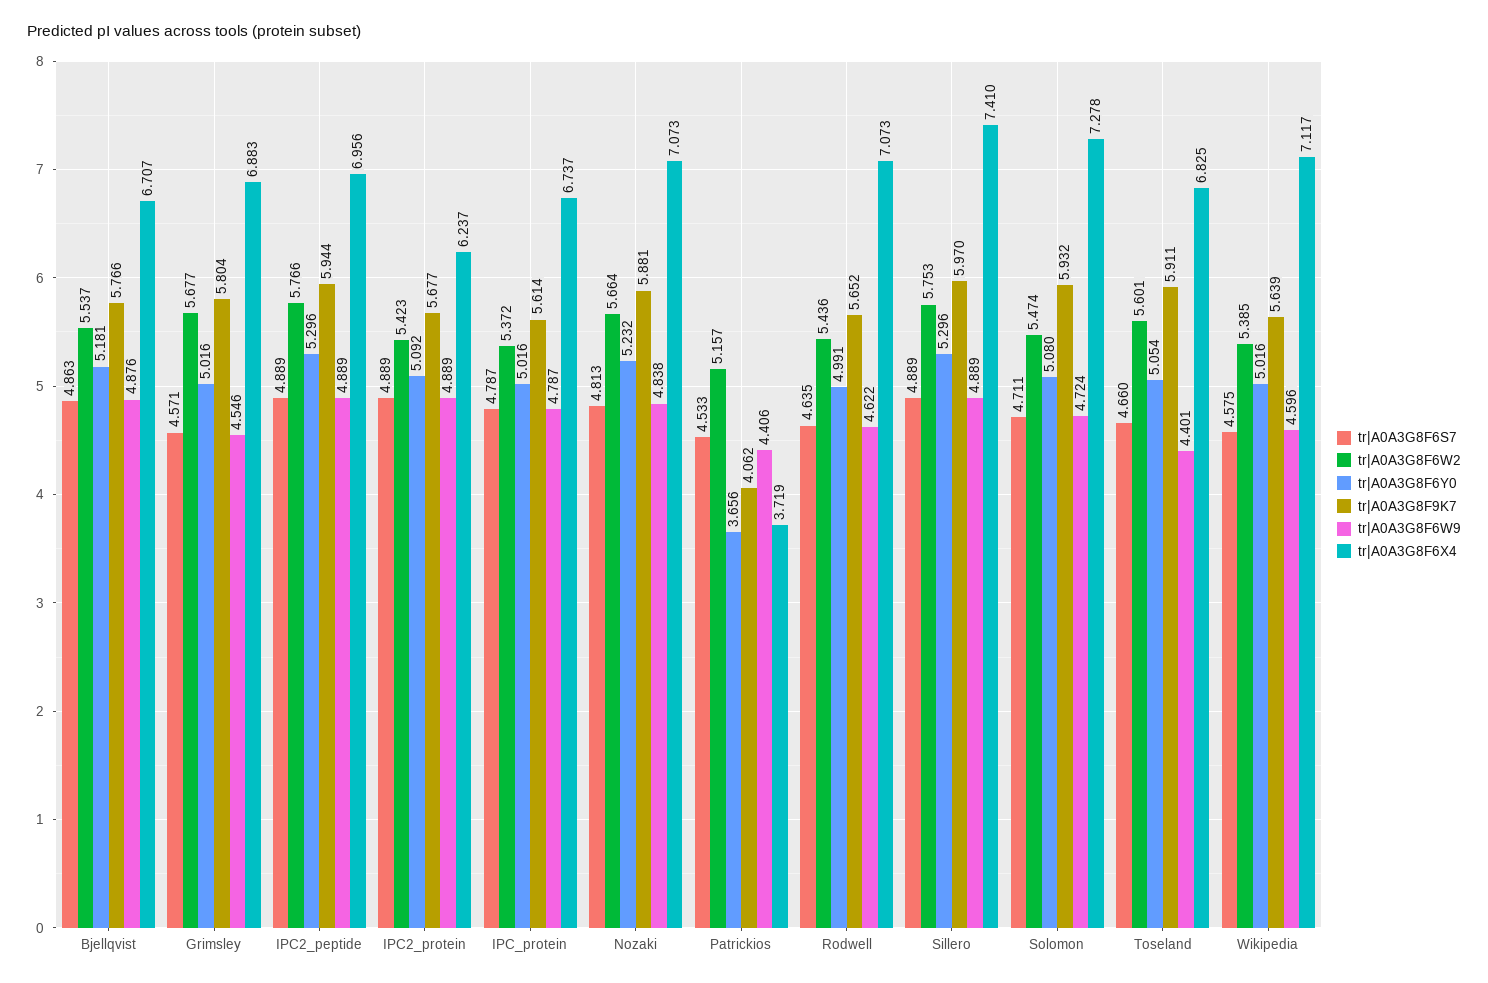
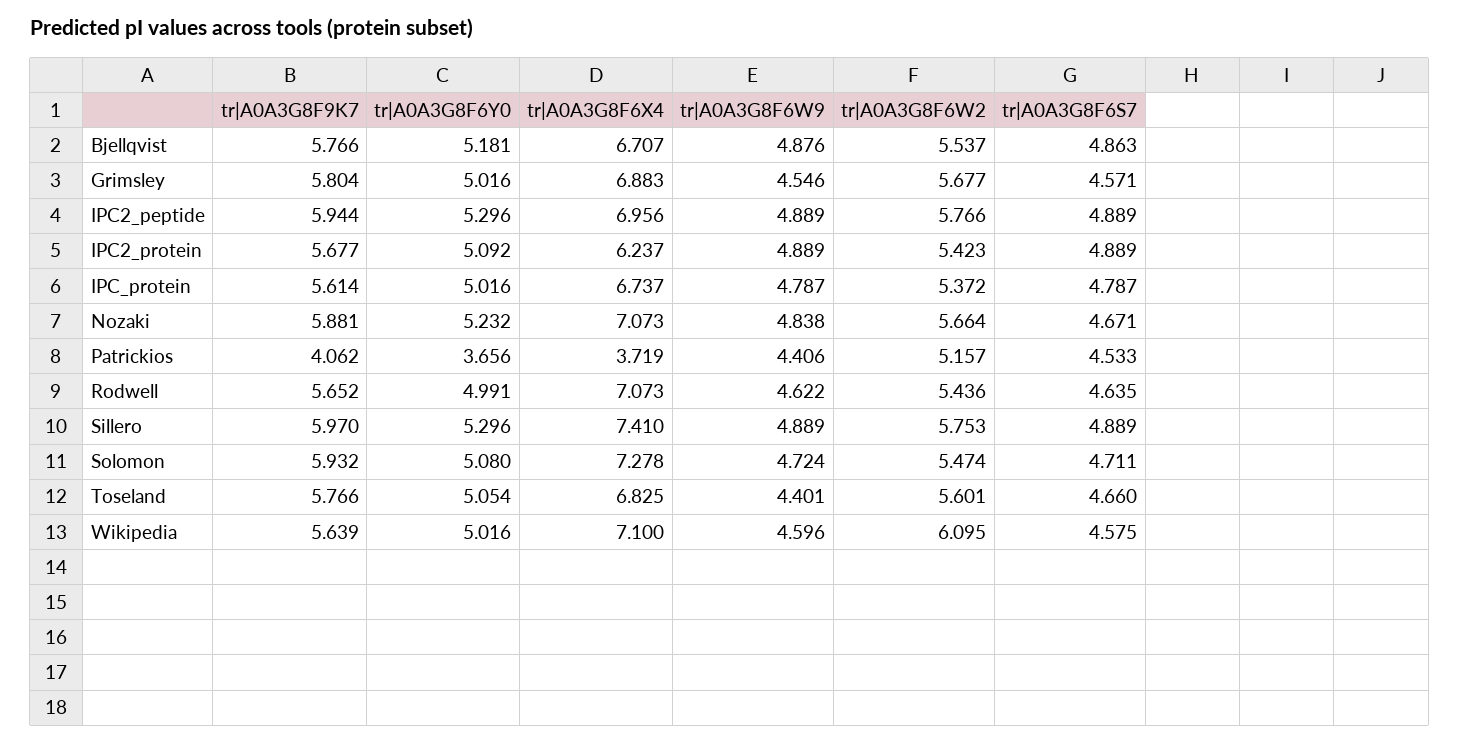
  {
    "tr|A0A3G8F6S7": {
      "Bjellqvist": 4.863,
      "Grimsley": 4.571,
      "IPC2_peptide": 4.889,
      "IPC2_protein": 4.889,
      "IPC_protein": 4.787,
-     "Nozaki": 4.813,
+     "Nozaki": 4.671,
      "Patrickios": 4.533,
      "Rodwell": 4.635,
      "Sillero": 4.889,
      "Solomon": 4.711,
      "Toseland": 4.66,
      "Wikipedia": 4.575
    },
    "tr|A0A3G8F6W2": {
      "Bjellqvist": 5.537,
      "Grimsley": 5.677,
      "IPC2_peptide": 5.766,
      "IPC2_protein": 5.423,
      "IPC_protein": 5.372,
      "Nozaki": 5.664,
      "Patrickios": 5.157,
      "Rodwell": 5.436,
      "Sillero": 5.753,
      "Solomon": 5.474,
      "Toseland": 5.601,
-     "Wikipedia": 5.385
+     "Wikipedia": 6.095
    },
    "tr|A0A3G8F6Y0": {
      "Bjellqvist": 5.181,
      "Grimsley": 5.016,
      "IPC2_peptide": 5.296,
      "IPC2_protein": 5.092,
      "IPC_protein": 5.016,
      "Nozaki": 5.232,
      "Patrickios": 3.656,
      "Rodwell": 4.991,
      "Sillero": 5.296,
      "Solomon": 5.08,
      "Toseland": 5.054,
      "Wikipedia": 5.016
    },
    "tr|A0A3G8F9K7": {
      "Bjellqvist": 5.766,
      "Grimsley": 5.804,
      "IPC2_peptide": 5.944,
      "IPC2_protein": 5.677,
      "IPC_protein": 5.614,
      "Nozaki": 5.881,
      "Patrickios": 4.062,
      "Rodwell": 5.652,
      "Sillero": 5.97,
      "Solomon": 5.932,
-     "Toseland": 5.911,
+     "Toseland": 5.766,
      "Wikipedia": 5.639
    },
    "tr|A0A3G8F6W9": {
      "Bjellqvist": 4.876,
      "Grimsley": 4.546,
      "IPC2_peptide": 4.889,
      "IPC2_protein": 4.889,
      "IPC_protein": 4.787,
      "Nozaki": 4.838,
      "Patrickios": 4.406,
      "Rodwell": 4.622,
      "Sillero": 4.889,
      "Solomon": 4.724,
      "Toseland": 4.401,
      "Wikipedia": 4.596
    },
    "tr|A0A3G8F6X4": {
      "Bjellqvist": 6.707,
      "Grimsley": 6.883,
      "IPC2_peptide": 6.956,
      "IPC2_protein": 6.237,
      "IPC_protein": 6.737,
      "Nozaki": 7.073,
      "Patrickios": 3.719,
      "Rodwell": 7.073,
      "Sillero": 7.41,
      "Solomon": 7.278,
      "Toseland": 6.825,
-     "Wikipedia": 7.117
+     "Wikipedia": 7.1
    }
  }

